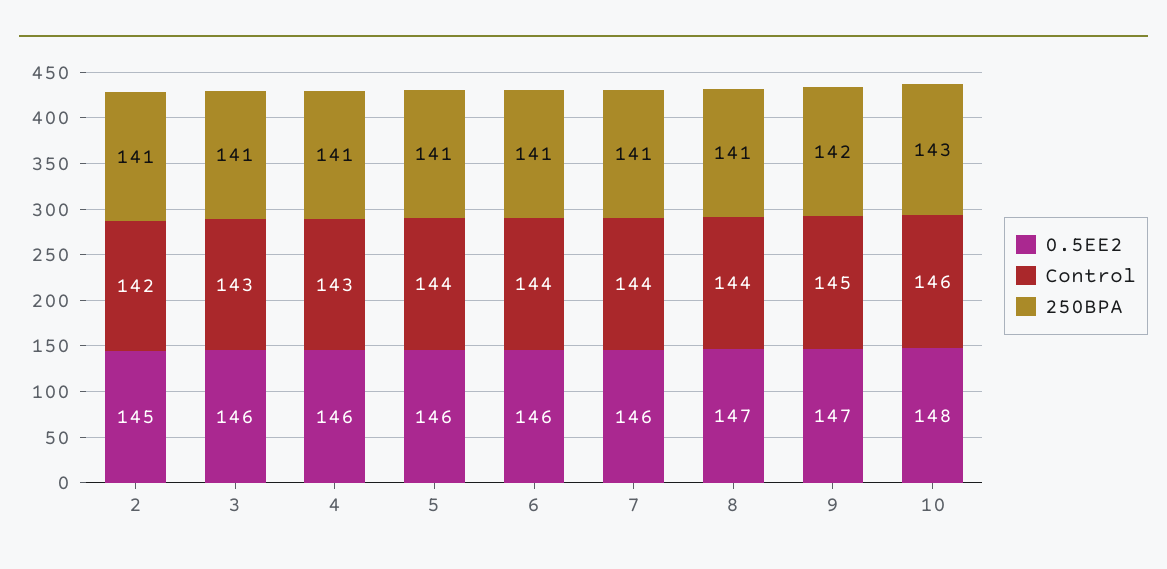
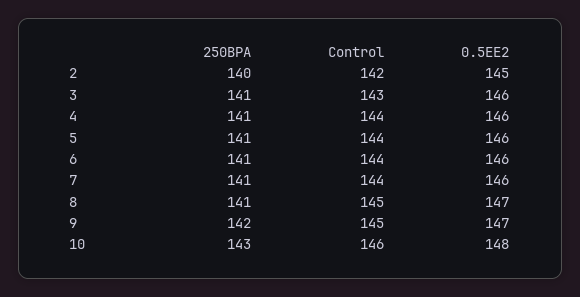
  {
    "0.5EE2": {
      "2": 145,
      "3": 146,
      "4": 146,
      "5": 146,
      "6": 146,
      "7": 146,
      "8": 147,
      "9": 147,
      "10": 148
    },
    "Control": {
      "2": 142,
      "3": 143,
-     "4": 143,
+     "4": 144,
      "5": 144,
      "6": 144,
      "7": 144,
-     "8": 144,
+     "8": 145,
      "9": 145,
      "10": 146
    },
    "250BPA": {
-     "2": 141,
+     "2": 140,
      "3": 141,
      "4": 141,
      "5": 141,
      "6": 141,
      "7": 141,
      "8": 141,
      "9": 142,
      "10": 143
    }
  }

